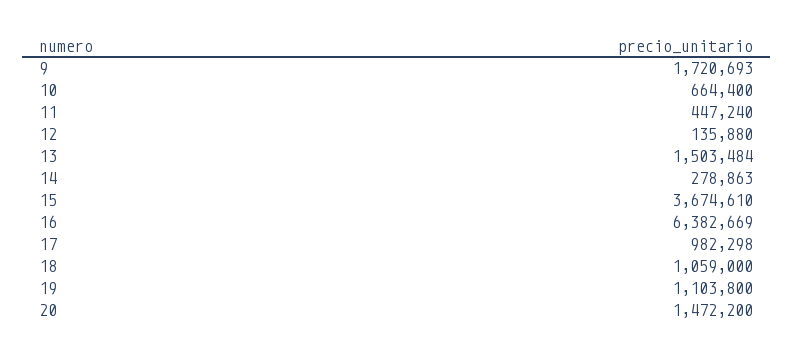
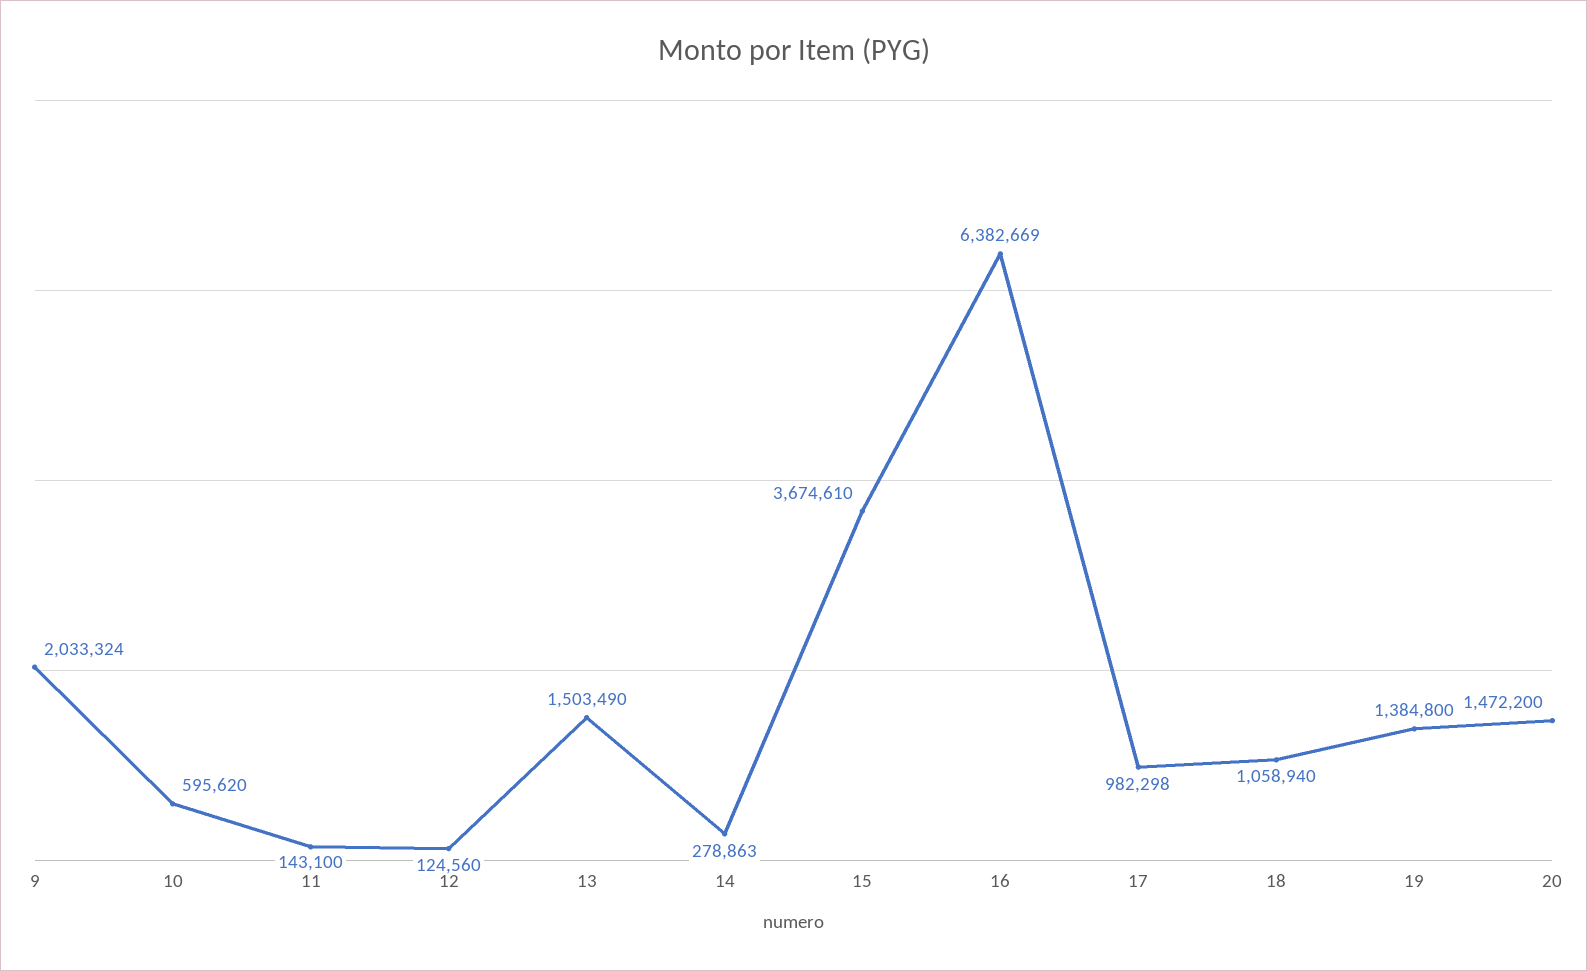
  {
-   "9": 1720693,
+   "9": 2033324,
-   "10": 664400,
+   "10": 595620,
-   "11": 447240,
+   "11": 143100,
-   "12": 135880,
+   "12": 124560,
-   "13": 1503484,
+   "13": 1503490,
    "14": 278863,
    "15": 3674610,
    "16": 6382669,
    "17": 982298,
-   "18": 1059000,
+   "18": 1058940,
-   "19": 1103800,
+   "19": 1384800,
    "20": 1472200
  }

